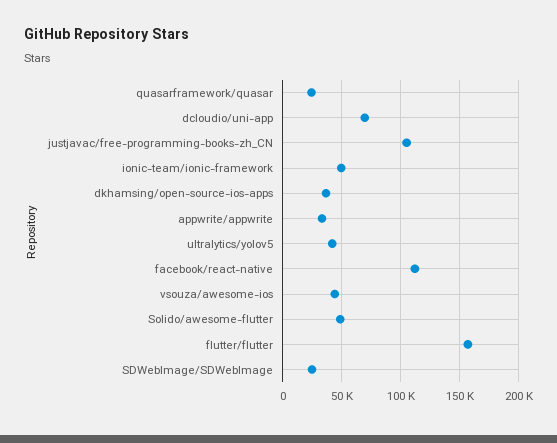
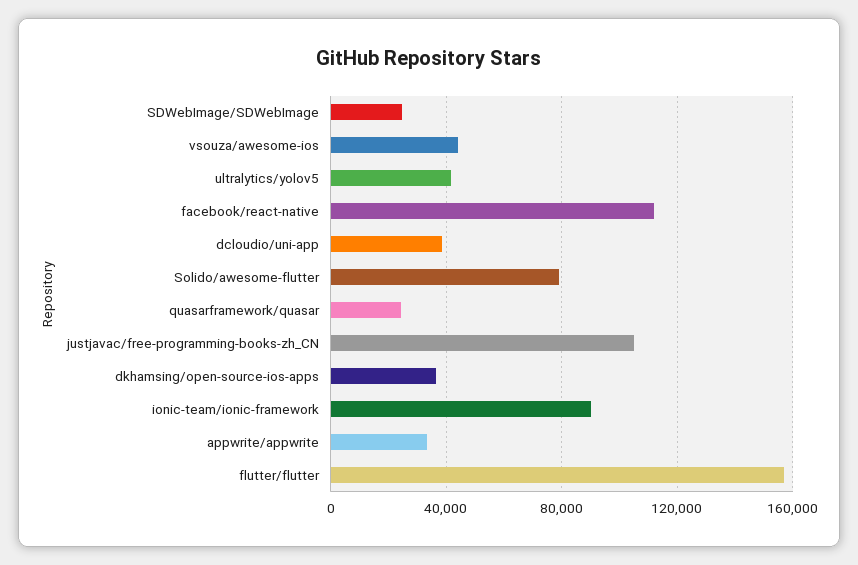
  {
    "quasarframework/quasar": 25000,
-   "dcloudio/uni-app": 70000,
+   "dcloudio/uni-app": 40000,
    "justjavac/free-programming-books-zh_CN": 105000,
-   "ionic-team/ionic-framework": 50000,
+   "ionic-team/ionic-framework": 90000,
    "dkhamsing/open-source-ios-apps": 35000,
    "appwrite/appwrite": 35000,
    "ultralytics/yolov5": 40000,
    "facebook/react-native": 110000,
    "vsouza/awesome-ios": 45000,
-   "Solido/awesome-flutter": 50000,
+   "Solido/awesome-flutter": 80000,
    "flutter/flutter": 155000,
    "SDWebImage/SDWebImage": 25000
  }

